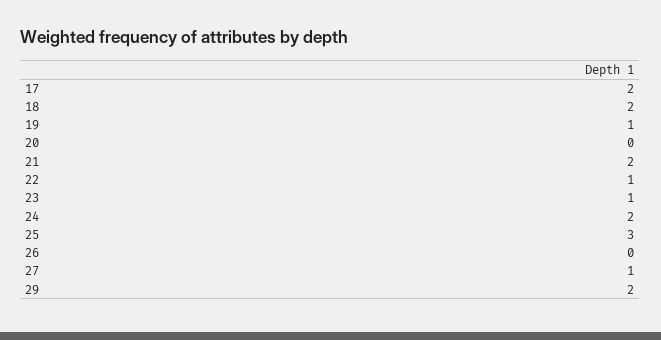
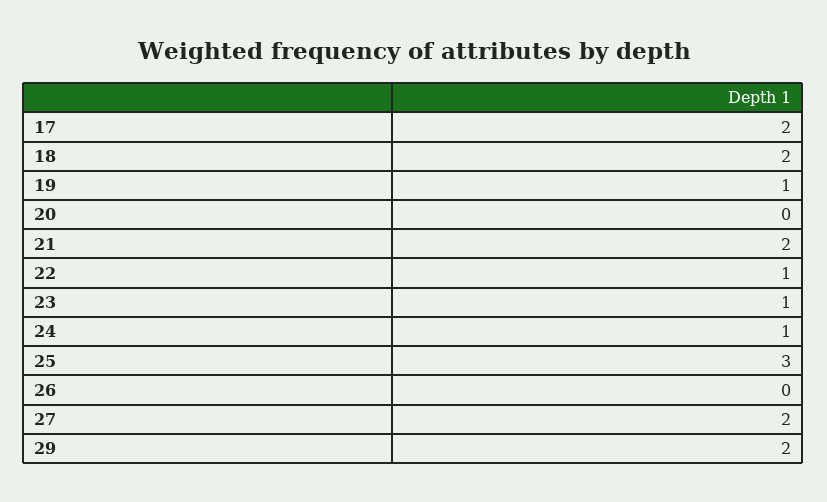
  {
    "17": 2,
    "18": 2,
    "19": 1,
    "20": 0,
    "21": 2,
    "22": 1,
    "23": 1,
-   "24": 2,
+   "24": 1,
    "25": 3,
    "26": 0,
-   "27": 1,
+   "27": 2,
    "29": 2
  }

